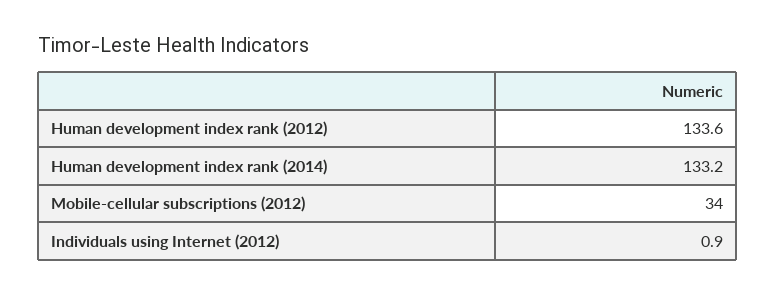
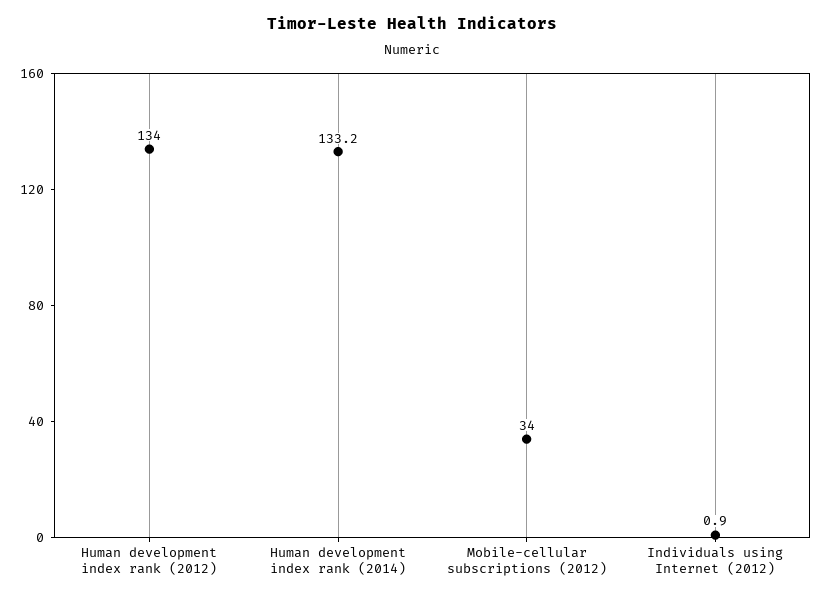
  {
-   "Human development index rank (2012)": 133.6,
+   "Human development index rank (2012)": 134,
    "Human development index rank (2014)": 133.2,
    "Mobile-cellular subscriptions (2012)": 34,
    "Individuals using Internet (2012)": 0.9
  }

